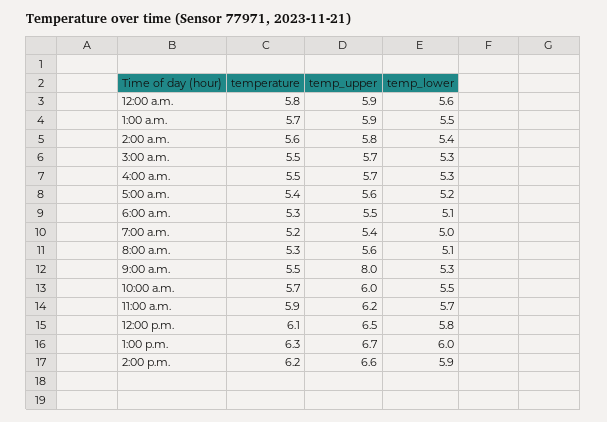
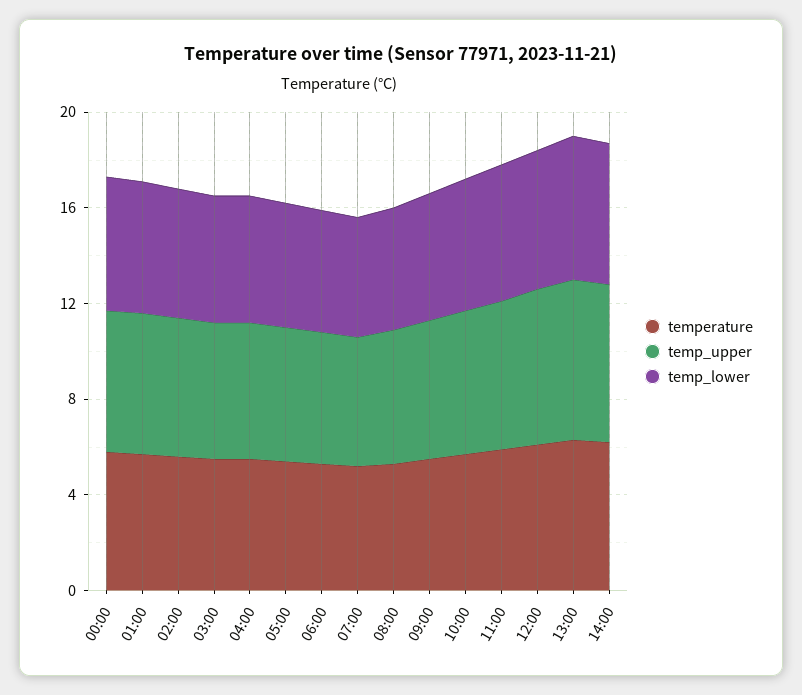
  {
    "temperature": {
      "12:00 a.m.": 5.8,
      "1:00 a.m.": 5.7,
      "2:00 a.m.": 5.6,
      "3:00 a.m.": 5.5,
      "4:00 a.m.": 5.5,
      "5:00 a.m.": 5.4,
      "6:00 a.m.": 5.3,
      "7:00 a.m.": 5.2,
      "8:00 a.m.": 5.3,
      "9:00 a.m.": 5.5,
      "10:00 a.m.": 5.7,
      "11:00 a.m.": 5.9,
      "12:00 p.m.": 6.1,
      "1:00 p.m.": 6.3,
      "2:00 p.m.": 6.2
    },
    "temp_upper": {
      "12:00 a.m.": 5.9,
      "1:00 a.m.": 5.9,
      "2:00 a.m.": 5.8,
      "3:00 a.m.": 5.7,
      "4:00 a.m.": 5.7,
      "5:00 a.m.": 5.6,
      "6:00 a.m.": 5.5,
      "7:00 a.m.": 5.4,
      "8:00 a.m.": 5.6,
-     "9:00 a.m.": 8,
+     "9:00 a.m.": 6,
      "10:00 a.m.": 6,
      "11:00 a.m.": 6.2,
      "12:00 p.m.": 6.5,
      "1:00 p.m.": 6.7,
      "2:00 p.m.": 6.6
    },
    "temp_lower": {
      "12:00 a.m.": 5.6,
      "1:00 a.m.": 5.5,
      "2:00 a.m.": 5.4,
      "3:00 a.m.": 5.3,
      "4:00 a.m.": 5.3,
      "5:00 a.m.": 5.2,
      "6:00 a.m.": 5.1,
      "7:00 a.m.": 5,
      "8:00 a.m.": 5.1,
      "9:00 a.m.": 5.3,
      "10:00 a.m.": 5.5,
      "11:00 a.m.": 5.7,
      "12:00 p.m.": 5.8,
      "1:00 p.m.": 6,
      "2:00 p.m.": 5.9
    }
  }

